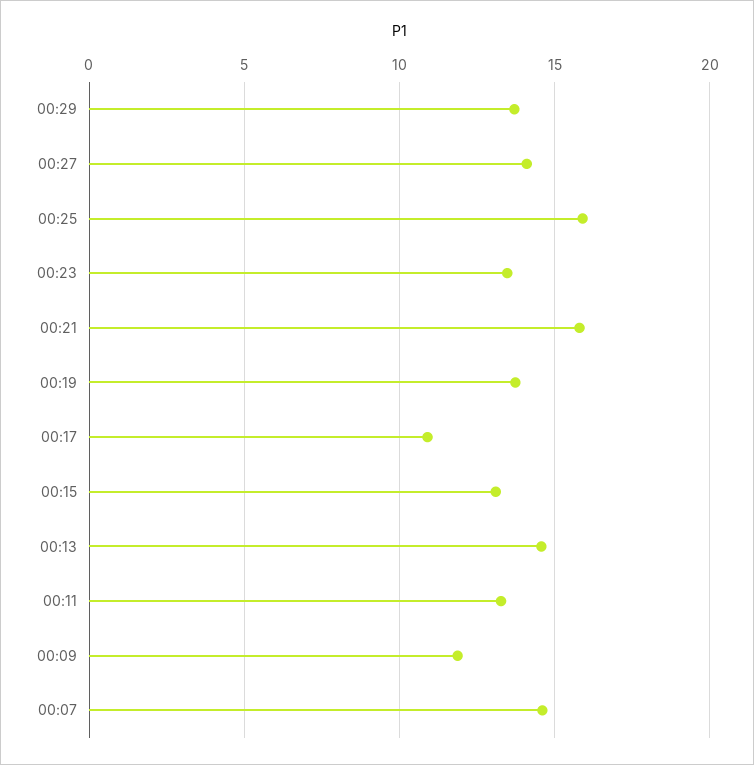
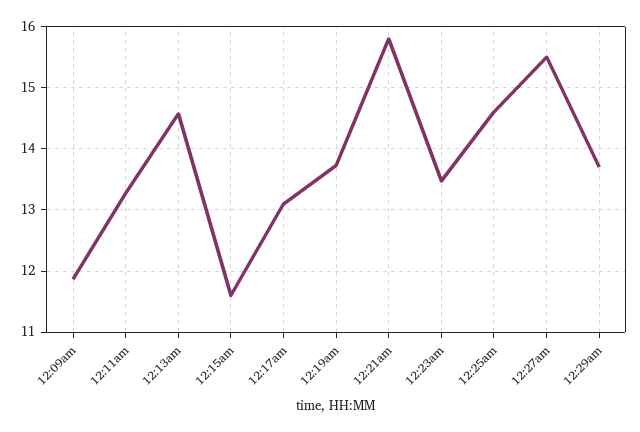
  {
    "00:29": 13.7,
-   "00:27": 14,
+   "00:27": 15.5,
-   "00:25": 16,
+   "00:25": 14.6,
    "00:23": 13.5,
    "00:21": 15.8,
    "00:19": 13.7,
-   "00:17": 11,
+   "00:17": 13.1,
-   "00:15": 13,
+   "00:15": 11.6,
    "00:13": 14.6,
    "00:11": 13.3,
-   "00:09": 11.9,
+   "00:09": 11.9
-   "00:07": 14.5
  }

